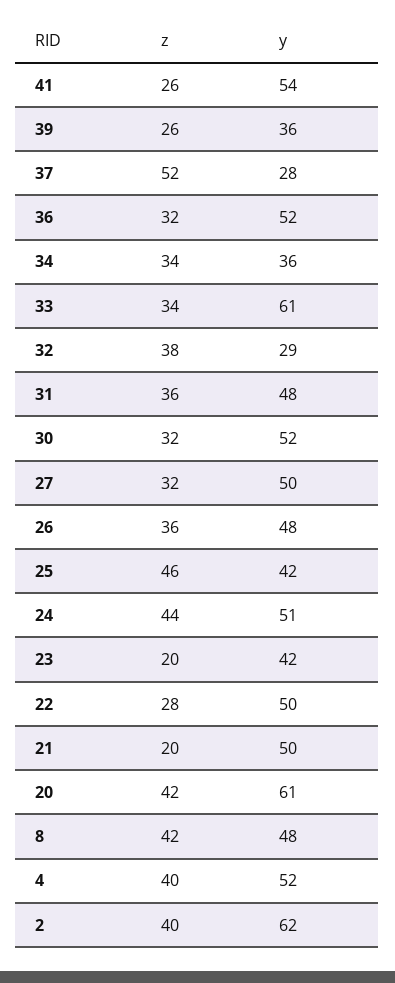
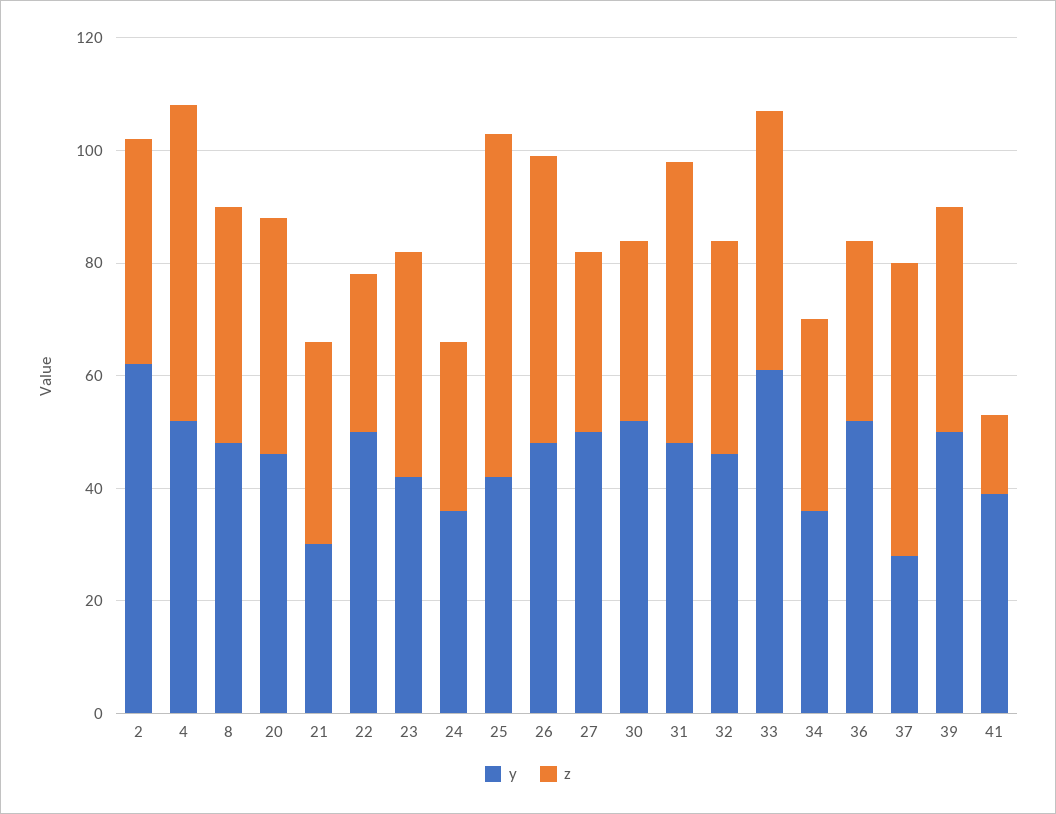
  {
    "z": {
-     "41": 26,
+     "41": 15,
-     "39": 26,
+     "39": 40,
      "37": 52,
      "36": 32,
      "34": 34,
-     "33": 34,
+     "33": 45,
      "32": 38,
-     "31": 36,
+     "31": 50,
      "30": 32,
      "27": 32,
-     "26": 36,
+     "26": 50,
-     "25": 46,
+     "25": 60,
-     "24": 44,
+     "24": 30,
-     "23": 20,
+     "23": 40,
      "22": 28,
-     "21": 20,
+     "21": 35,
      "20": 42,
      "8": 42,
-     "4": 40,
+     "4": 55,
      "2": 40
    },
    "y": {
-     "41": 54,
+     "41": 40,
-     "39": 36,
+     "39": 50,
      "37": 28,
      "36": 52,
      "34": 36,
      "33": 61,
-     "32": 29,
+     "32": 45,
      "31": 48,
      "30": 52,
      "27": 50,
      "26": 48,
      "25": 42,
-     "24": 51,
+     "24": 35,
      "23": 42,
      "22": 50,
-     "21": 50,
+     "21": 30,
-     "20": 61,
+     "20": 45,
      "8": 48,
      "4": 52,
      "2": 62
    }
  }

